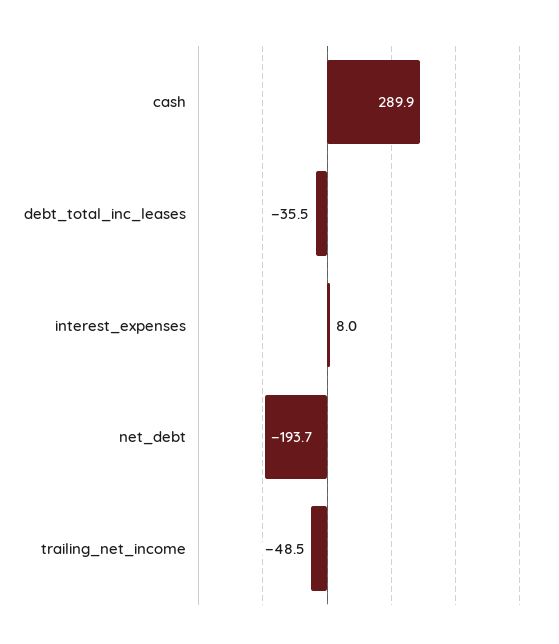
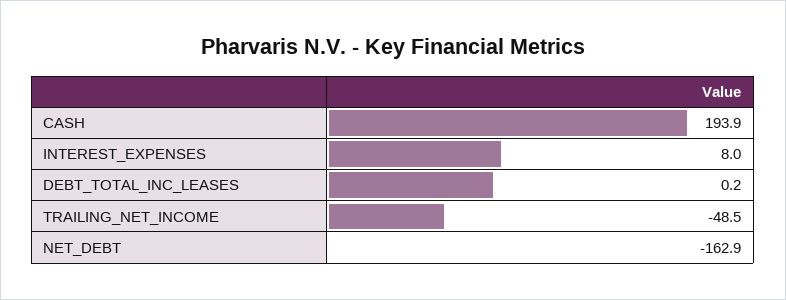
  {
-   "cash": 289.9,
+   "cash": 193.9,
-   "debt_total_inc_leases": -35.5,
+   "debt_total_inc_leases": 0.2,
    "interest_expenses": 8,
-   "net_debt": -193.7,
+   "net_debt": -162.9,
    "trailing_net_income": -48.5
  }

